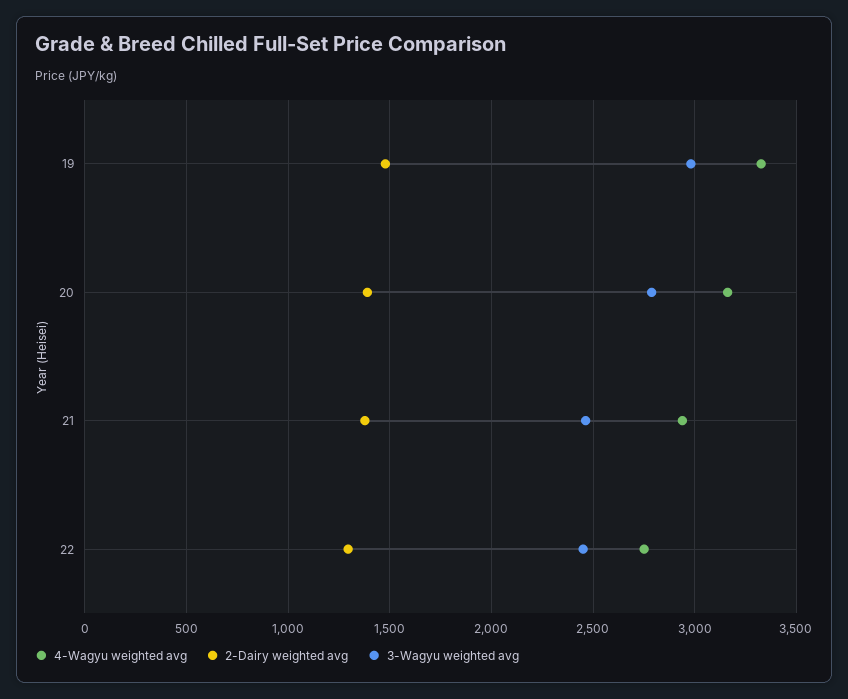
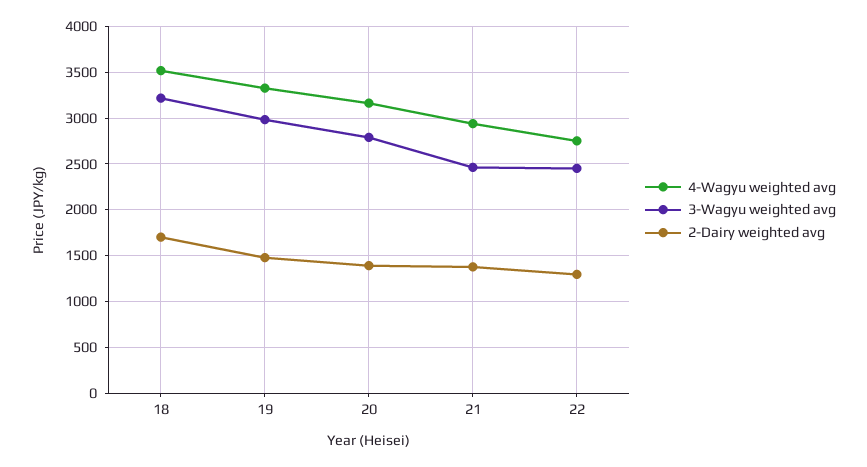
  {
    "4-Wagyu weighted avg": {
      "19": 3350,
      "20": 3150,
      "21": 2950,
-     "22": 2750
+     "22": 2750,
+     "18": 3500
    },
    "2-Dairy weighted avg": {
      "19": 1500,
      "20": 1400,
      "21": 1400,
-     "22": 1300
+     "22": 1300,
+     "18": 1700
    },
    "3-Wagyu weighted avg": {
      "19": 3000,
      "20": 2800,
      "21": 2450,
-     "22": 2450
+     "22": 2450,
+     "18": 3200
    }
  }

